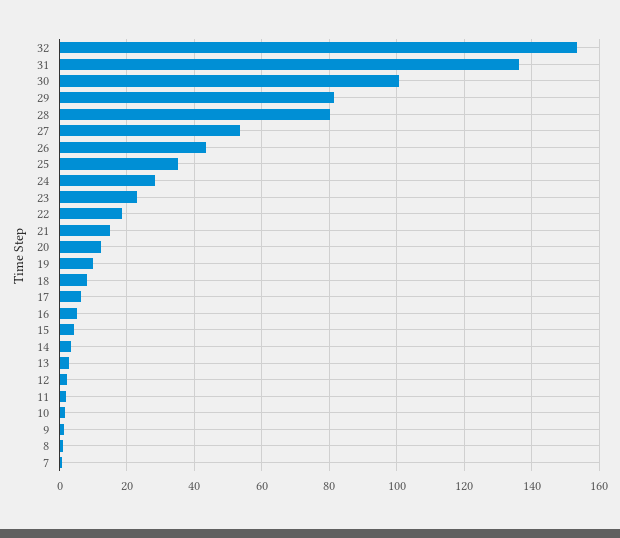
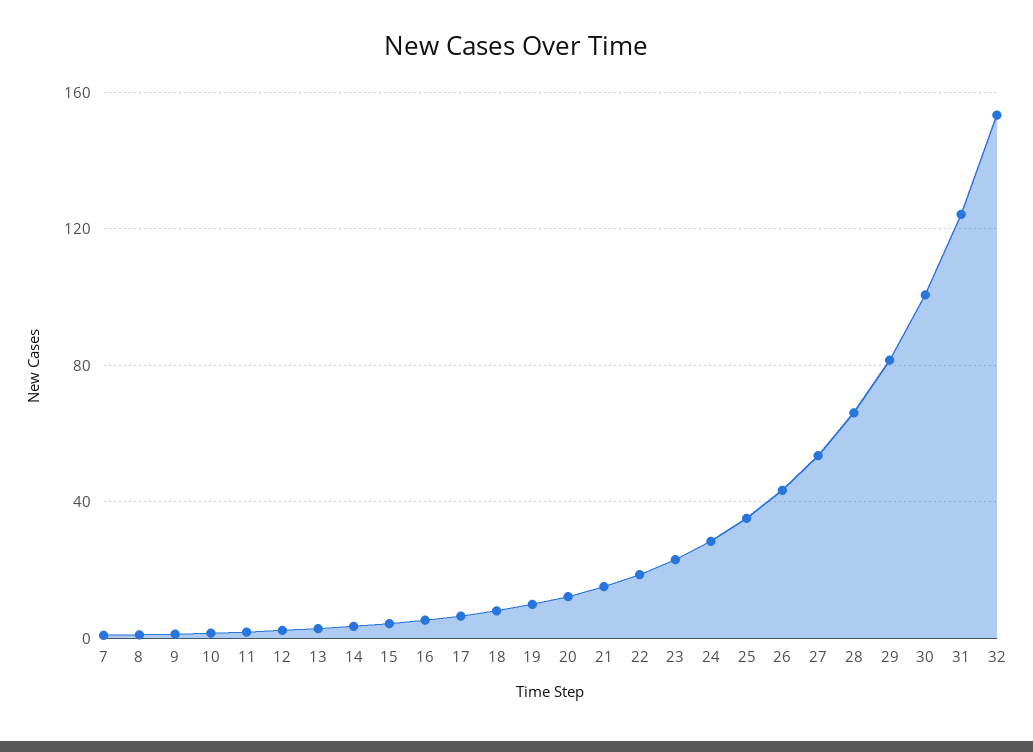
  {
    "32": 154,
-   "31": 136,
+   "31": 125,
    "30": 100,
    "29": 82,
-   "28": 80,
+   "28": 65,
    "27": 54,
    "26": 44,
    "25": 36,
    "24": 28,
    "23": 24,
    "22": 18,
    "21": 16,
    "20": 12,
    "19": 10,
    "18": 8,
    "17": 6,
    "16": 6,
    "15": 4,
    "14": 4,
    "13": 2,
    "12": 2,
    "11": 2,
    "10": 2,
    "9": 2,
    "8": 2,
    "7": 0
  }

